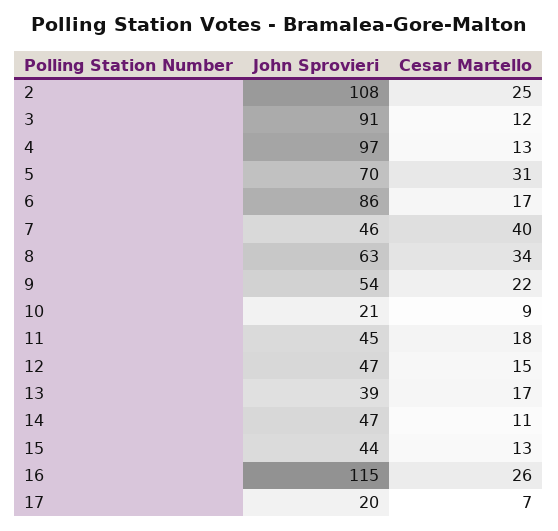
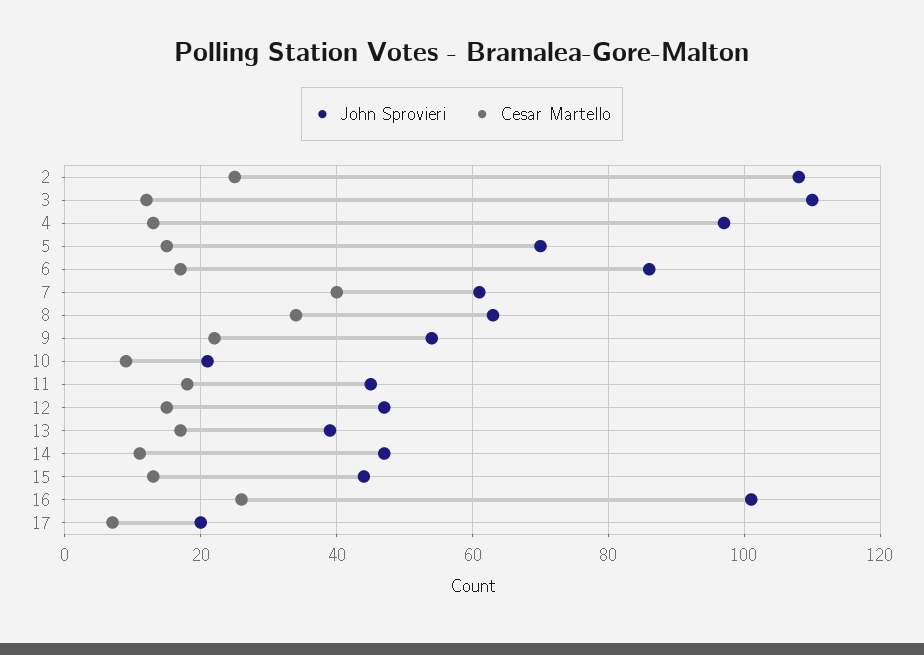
  {
    "John Sprovieri": {
      "2": 108,
-     "3": 91,
+     "3": 110,
      "4": 97,
      "5": 70,
      "6": 86,
-     "7": 46,
+     "7": 60,
      "8": 63,
      "9": 54,
      "10": 21,
      "11": 45,
      "12": 47,
      "13": 39,
      "14": 47,
      "15": 44,
-     "16": 115,
+     "16": 100,
      "17": 20
    },
    "Cesar Martello": {
      "2": 25,
      "3": 12,
      "4": 13,
-     "5": 31,
+     "5": 15,
      "6": 17,
      "7": 40,
      "8": 34,
      "9": 22,
      "10": 9,
      "11": 18,
      "12": 15,
      "13": 17,
      "14": 11,
      "15": 13,
      "16": 26,
      "17": 7
    }
  }

